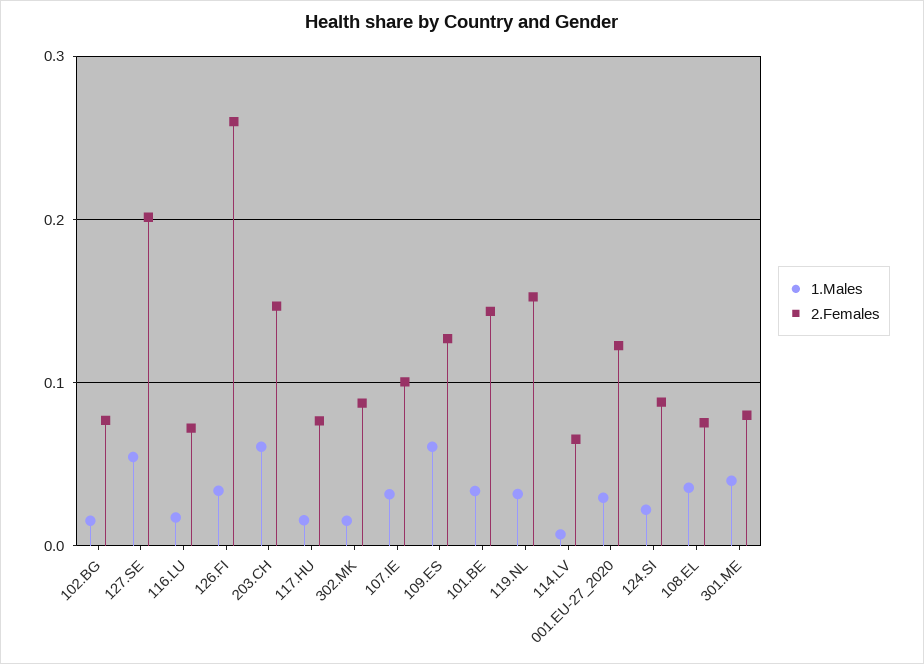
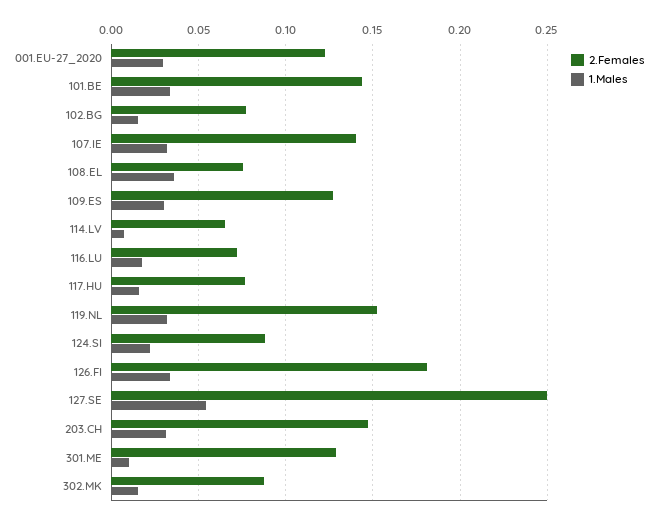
  {
    "1.Males": {
      "102.BG": 0.015,
      "127.SE": 0.055,
      "116.LU": 0.015,
      "126.FI": 0.035,
-     "203.CH": 0.06,
+     "203.CH": 0.03,
      "117.HU": 0.015,
      "302.MK": 0.015,
      "107.IE": 0.03,
-     "109.ES": 0.06,
+     "109.ES": 0.03,
      "101.BE": 0.035,
      "119.NL": 0.03,
      "114.LV": 0.005,
      "001.EU-27_2020": 0.03,
      "124.SI": 0.02,
      "108.EL": 0.035,
-     "301.ME": 0.04
+     "301.ME": 0.01
    },
    "2.Females": {
      "102.BG": 0.075,
-     "127.SE": 0.2,
+     "127.SE": 0.25,
      "116.LU": 0.07,
-     "126.FI": 0.26,
+     "126.FI": 0.18,
      "203.CH": 0.145,
      "117.HU": 0.075,
      "302.MK": 0.09,
-     "107.IE": 0.1,
+     "107.IE": 0.14,
      "109.ES": 0.125,
      "101.BE": 0.145,
      "119.NL": 0.155,
      "114.LV": 0.065,
      "001.EU-27_2020": 0.125,
      "124.SI": 0.09,
      "108.EL": 0.075,
-     "301.ME": 0.08
+     "301.ME": 0.13
    }
  }

